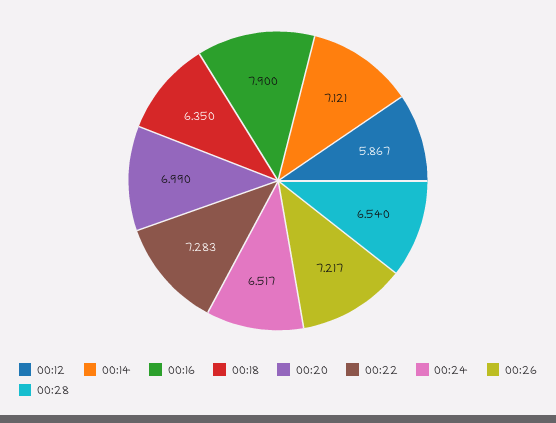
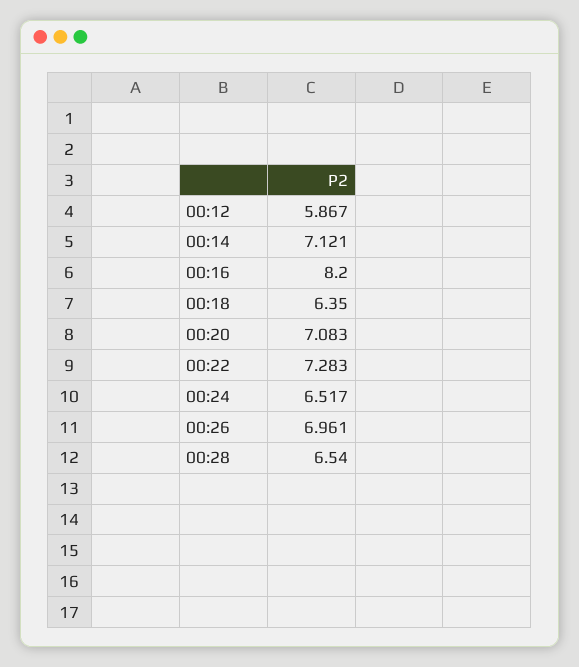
  {
    "00:12": 5.867,
    "00:14": 7.121,
-   "00:16": 7.9,
+   "00:16": 8.2,
    "00:18": 6.35,
-   "00:20": 6.99,
+   "00:20": 7.083,
    "00:22": 7.283,
    "00:24": 6.517,
-   "00:26": 7.217,
+   "00:26": 6.961,
    "00:28": 6.54
  }

